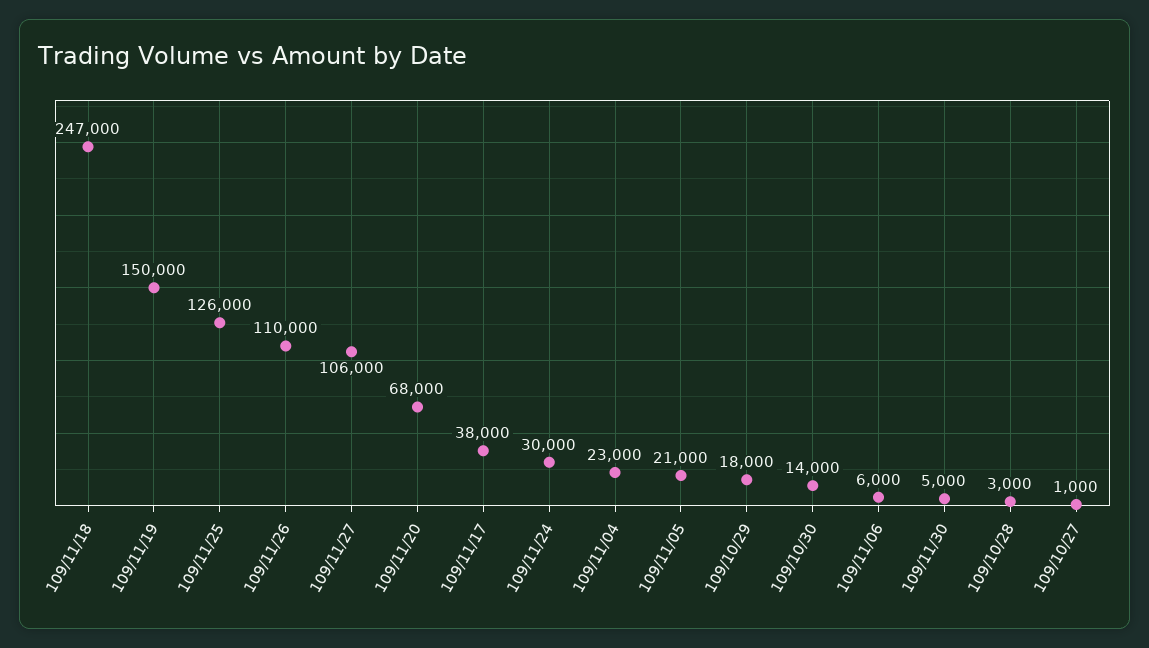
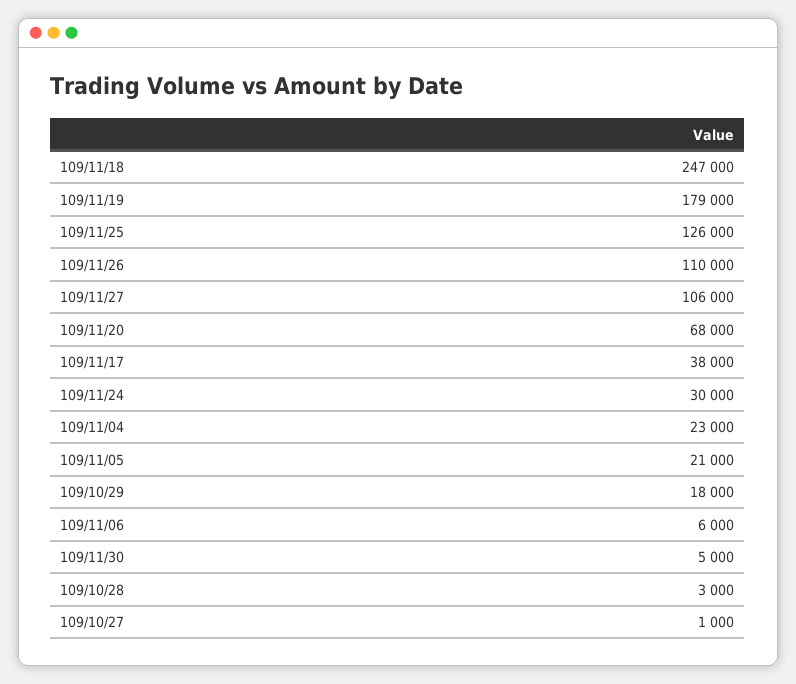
  {
    "109/11/18": 247000,
-   "109/11/19": 150000,
+   "109/11/19": 179000,
    "109/11/25": 126000,
    "109/11/26": 110000,
    "109/11/27": 106000,
    "109/11/20": 68000,
    "109/11/17": 38000,
    "109/11/24": 30000,
    "109/11/04": 23000,
    "109/11/05": 21000,
    "109/10/29": 18000,
-   "109/10/30": 14000,
    "109/11/06": 6000,
    "109/11/30": 5000,
    "109/10/28": 3000,
    "109/10/27": 1000
  }

